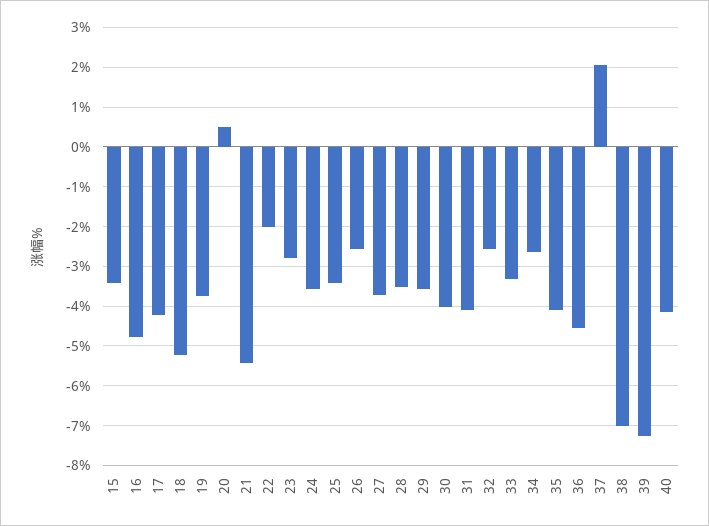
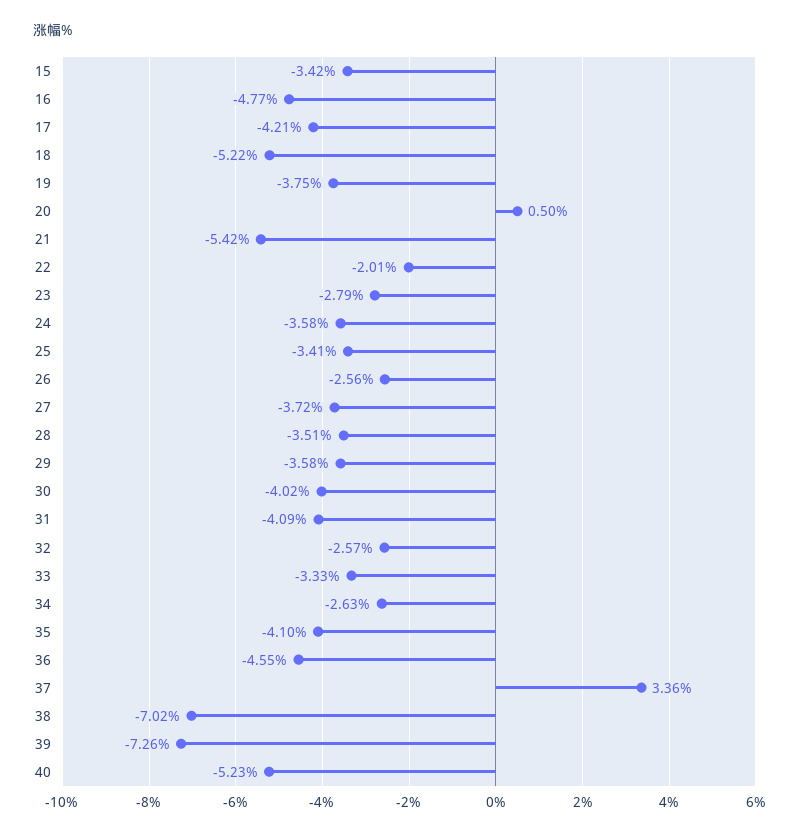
  {
    "15": -3.42,
    "16": -4.77,
    "17": -4.21,
    "18": -5.22,
    "19": -3.75,
    "20": 0.5,
    "21": -5.42,
    "22": -2.01,
    "23": -2.79,
    "24": -3.58,
    "25": -3.41,
    "26": -2.56,
    "27": -3.72,
    "28": -3.51,
    "29": -3.58,
    "30": -4.02,
    "31": -4.09,
    "32": -2.57,
    "33": -3.33,
    "34": -2.63,
    "35": -4.1,
    "36": -4.55,
-   "37": 2,
+   "37": 3.36,
    "38": -7.02,
    "39": -7.26,
-   "40": -4.2
+   "40": -5.23
  }

